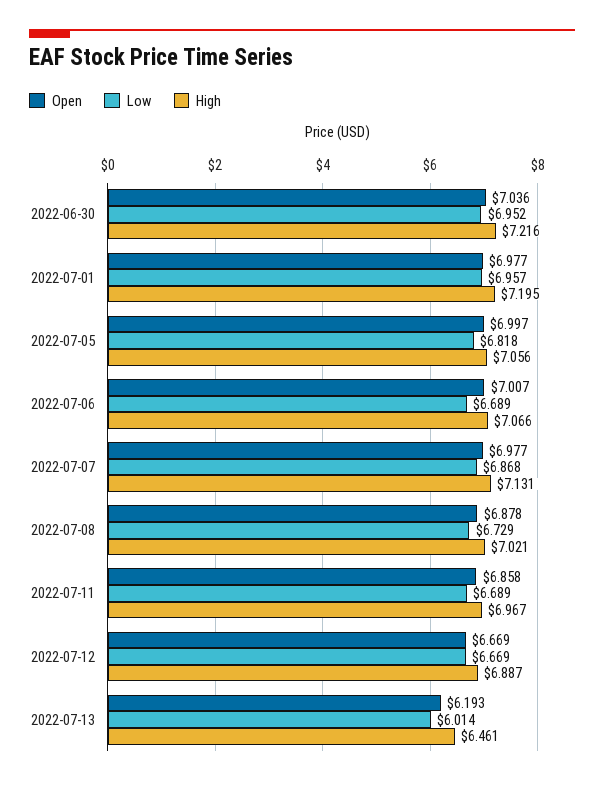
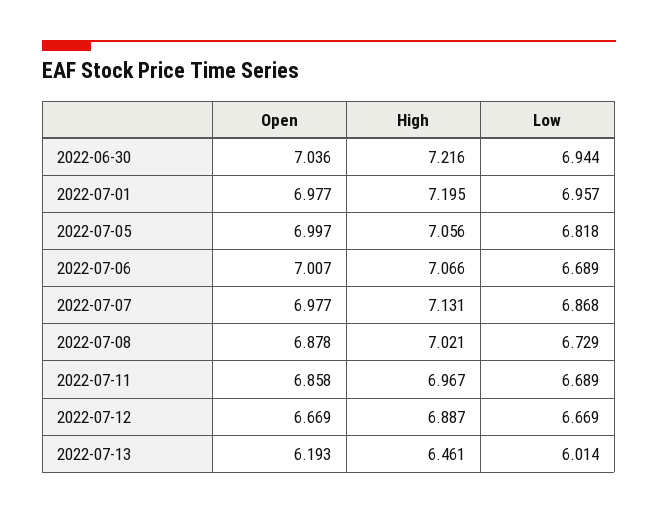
  {
    "Open": {
      "2022-06-30": 7.036,
      "2022-07-01": 6.977,
      "2022-07-05": 6.997,
      "2022-07-06": 7.007,
      "2022-07-07": 6.977,
      "2022-07-08": 6.878,
      "2022-07-11": 6.858,
      "2022-07-12": 6.669,
      "2022-07-13": 6.193
    },
    "Low": {
-     "2022-06-30": 6.952,
+     "2022-06-30": 6.944,
      "2022-07-01": 6.957,
      "2022-07-05": 6.818,
      "2022-07-06": 6.689,
      "2022-07-07": 6.868,
      "2022-07-08": 6.729,
      "2022-07-11": 6.689,
      "2022-07-12": 6.669,
      "2022-07-13": 6.014
    },
    "High": {
      "2022-06-30": 7.216,
      "2022-07-01": 7.195,
      "2022-07-05": 7.056,
      "2022-07-06": 7.066,
      "2022-07-07": 7.131,
      "2022-07-08": 7.021,
      "2022-07-11": 6.967,
      "2022-07-12": 6.887,
      "2022-07-13": 6.461
    }
  }

